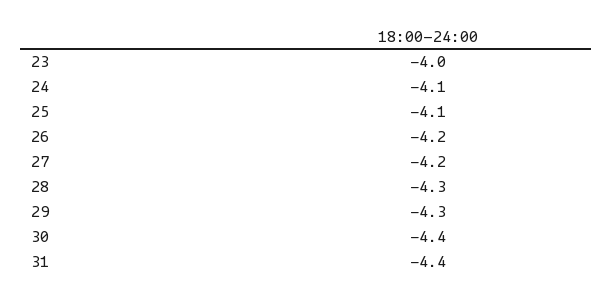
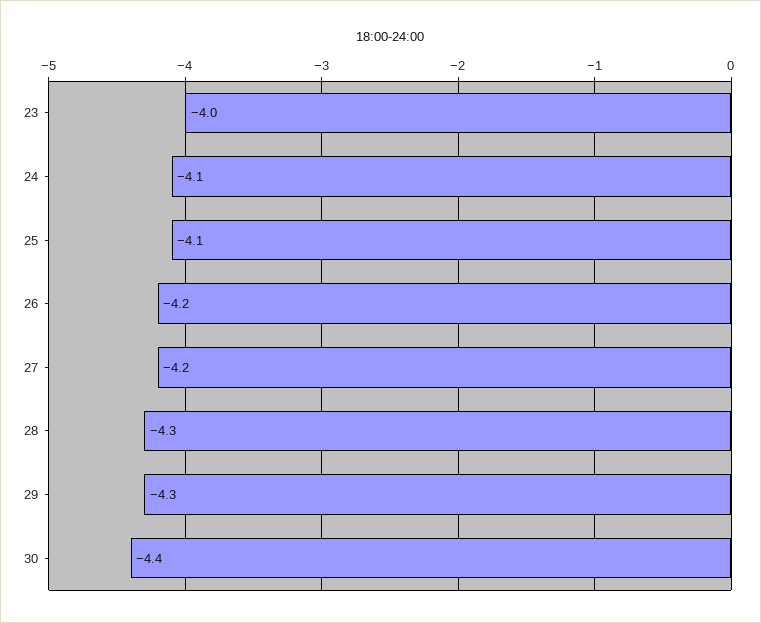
  {
    "23": -4,
    "24": -4.1,
    "25": -4.1,
    "26": -4.2,
    "27": -4.2,
    "28": -4.3,
    "29": -4.3,
-   "30": -4.4,
+   "30": -4.4
-   "31": -4.4
  }

